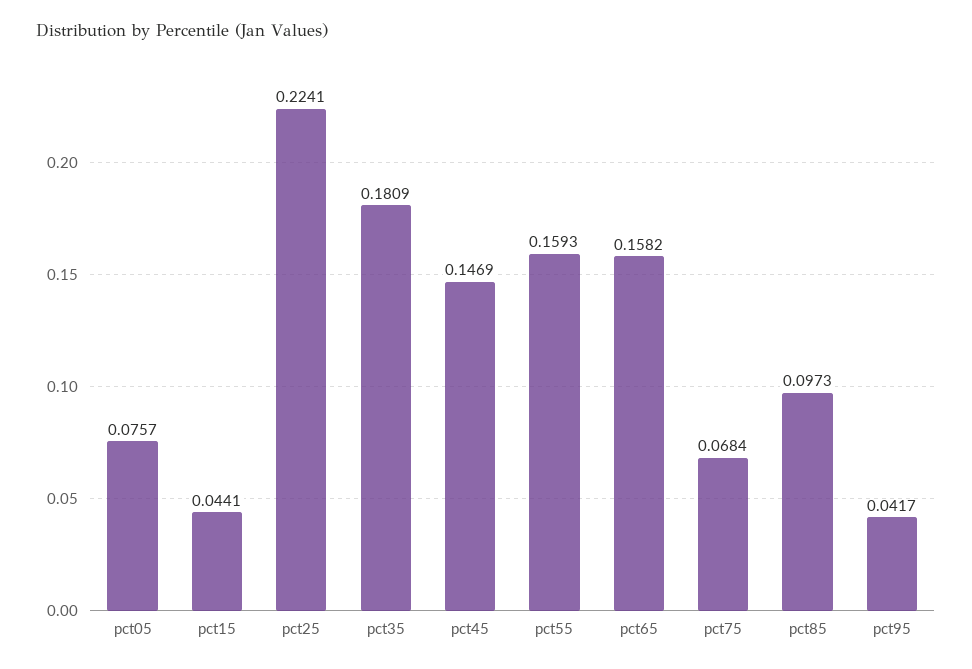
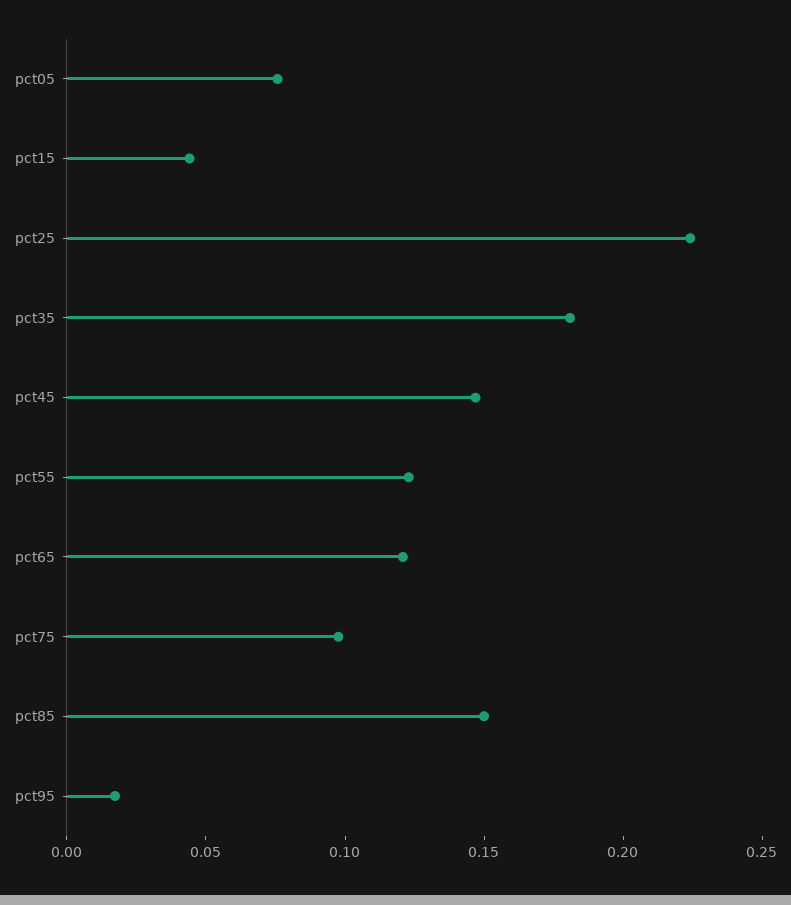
  {
    "pct05": 0.0757,
    "pct15": 0.0441,
    "pct25": 0.2241,
    "pct35": 0.1809,
    "pct45": 0.1469,
-   "pct55": 0.1593,
+   "pct55": 0.12,
-   "pct65": 0.1582,
+   "pct65": 0.12,
-   "pct75": 0.0684,
+   "pct75": 0.1,
-   "pct85": 0.0973,
+   "pct85": 0.15,
-   "pct95": 0.0417
+   "pct95": 0.02
  }

